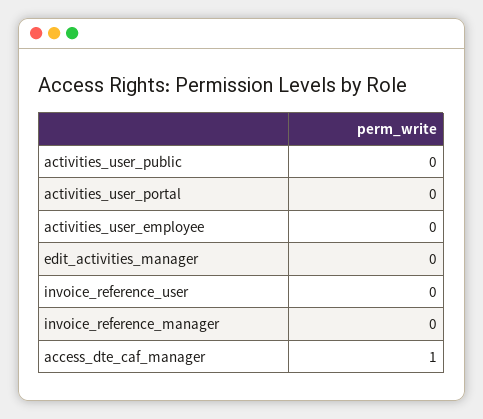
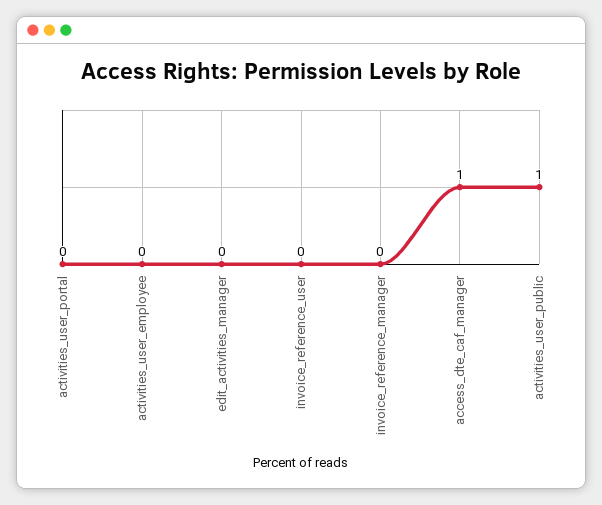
  {
-   "activities_user_public": 0,
+   "activities_user_public": 1,
    "activities_user_portal": 0,
    "activities_user_employee": 0,
    "edit_activities_manager": 0,
    "invoice_reference_user": 0,
    "invoice_reference_manager": 0,
    "access_dte_caf_manager": 1
  }

